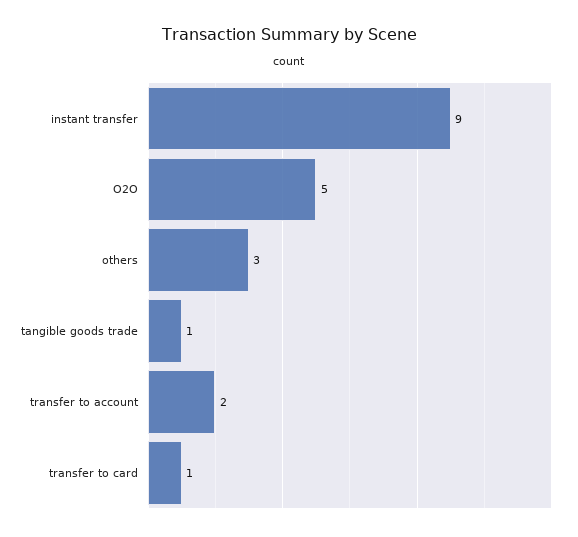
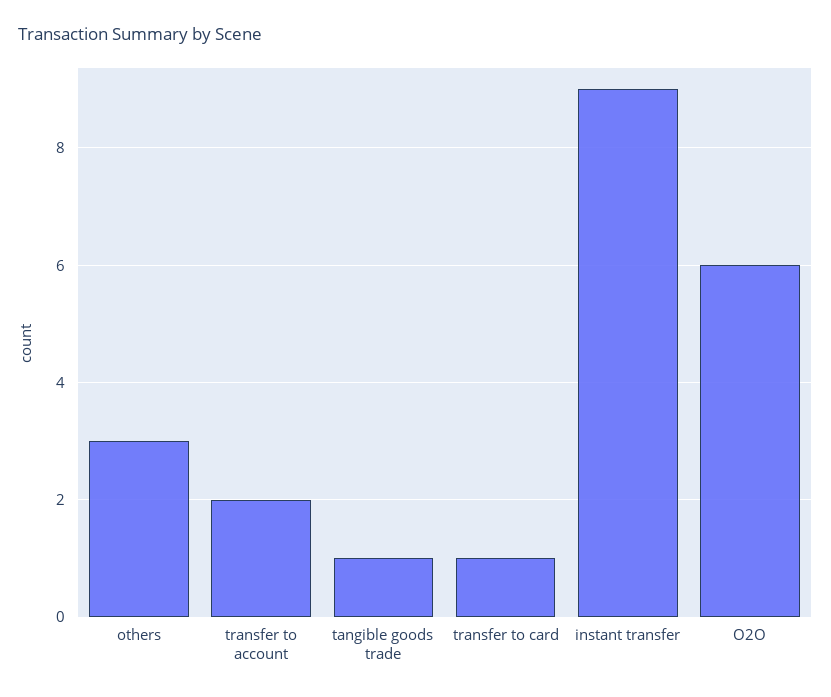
  {
    "instant transfer": 9,
-   "O2O": 5,
+   "O2O": 6,
    "others": 3,
    "tangible goods trade": 1,
    "transfer to account": 2,
    "transfer to card": 1
  }

